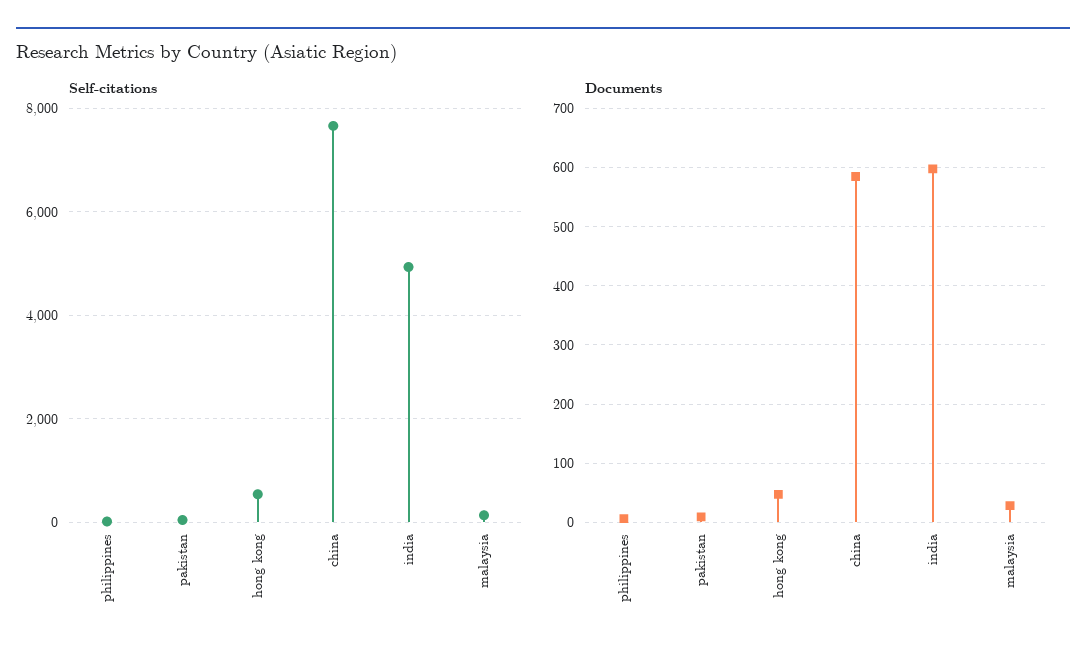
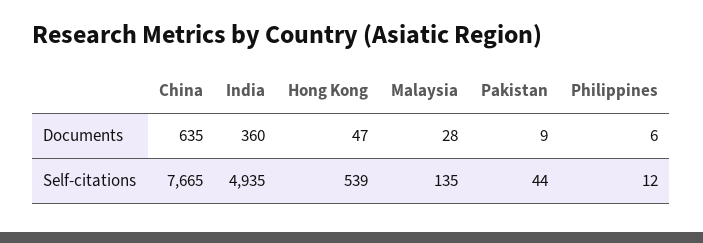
  {
    "Self-citations": {
      "philippines": 12,
      "pakistan": 44,
      "hong kong": 539,
      "china": 7665,
      "india": 4935,
      "malaysia": 135
    },
    "Documents": {
      "philippines": 6,
      "pakistan": 9,
      "hong kong": 47,
-     "china": 580,
+     "china": 635,
-     "india": 600,
+     "india": 360,
      "malaysia": 28
    }
  }

